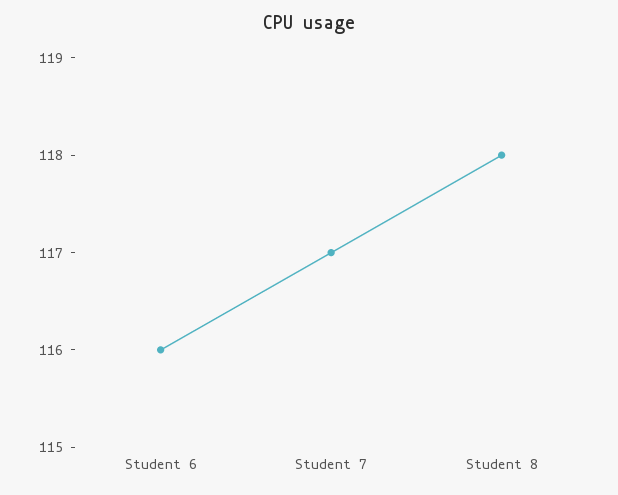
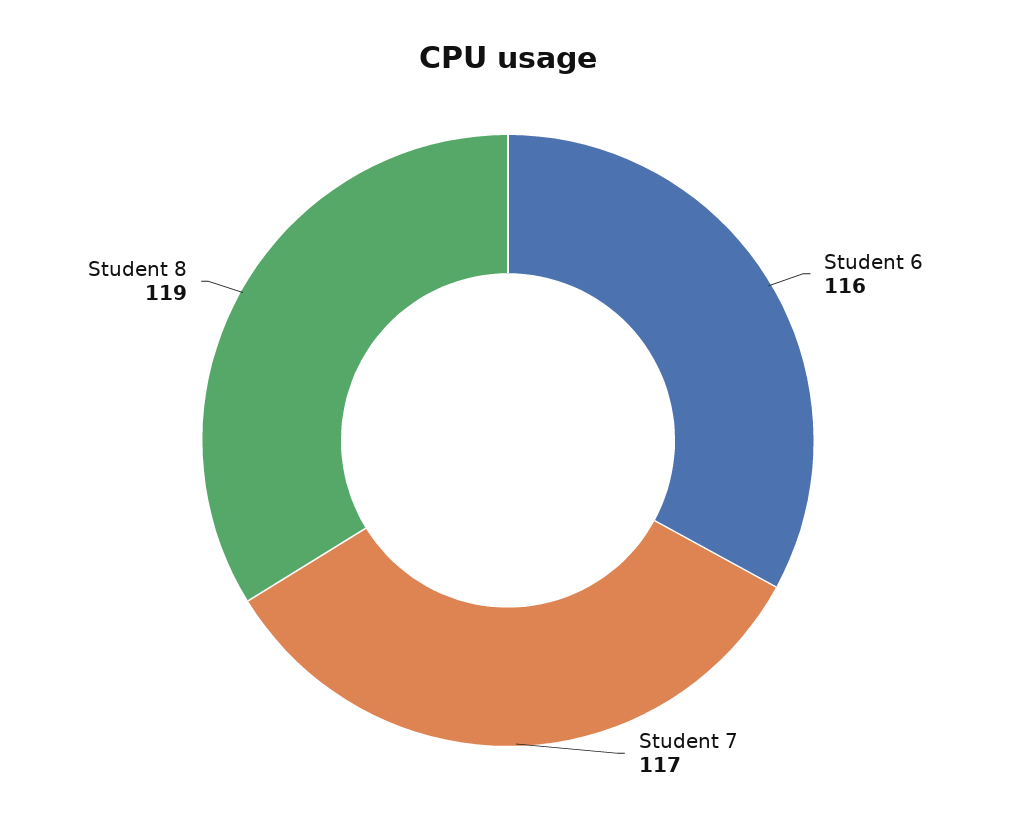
  {
    "Student 6": 116,
    "Student 7": 117,
-   "Student 8": 118
+   "Student 8": 119
  }

